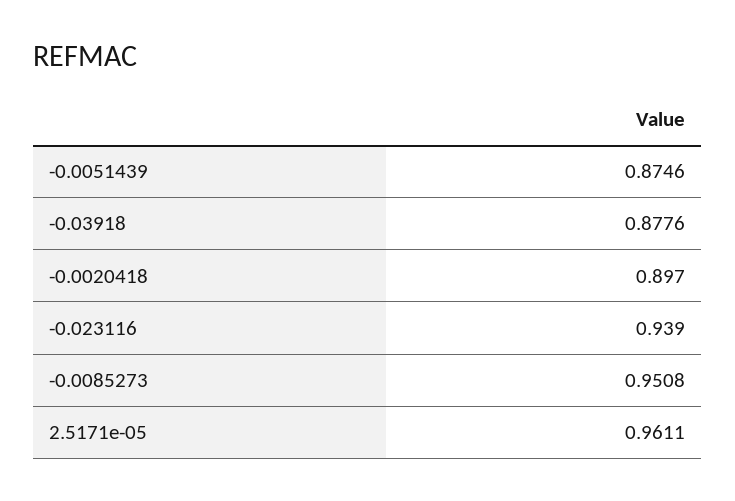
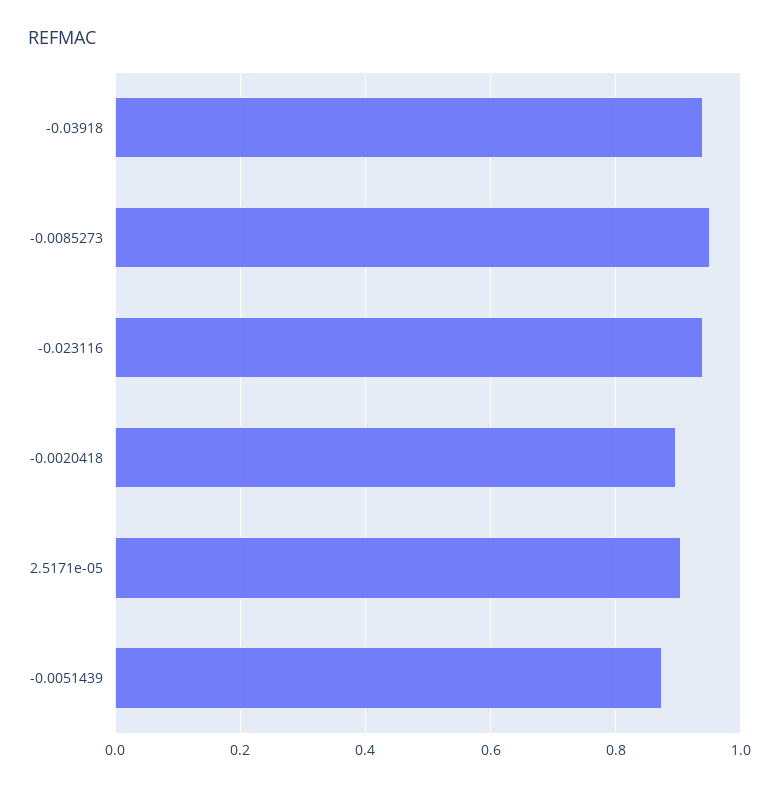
  {
    "-0.0051439": 0.8746,
-   "-0.03918": 0.8776,
+   "-0.03918": 0.94,
    "-0.0020418": 0.897,
    "-0.023116": 0.939,
    "-0.0085273": 0.9508,
-   "2.5171e-05": 0.9611
+   "2.5171e-05": 0.9
  }

